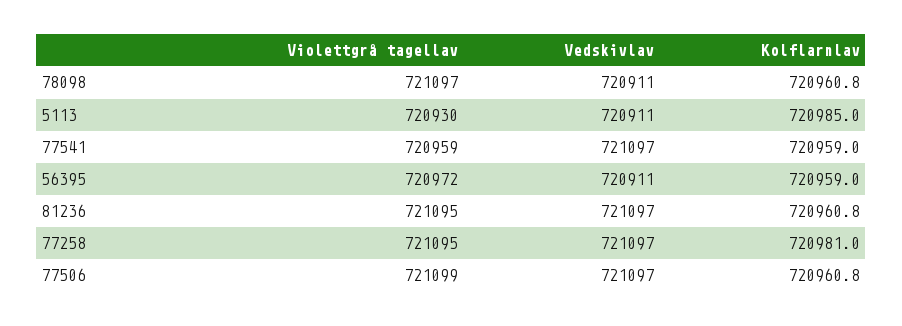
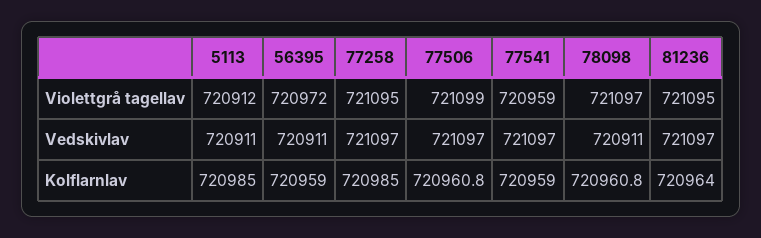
  {
    "Violettgrå tagellav": {
      "78098": 721097,
-     "5113": 720930,
+     "5113": 720912,
      "77541": 720959,
      "56395": 720972,
      "81236": 721095,
      "77258": 721095,
      "77506": 721099
    },
    "Vedskivlav": {
      "78098": 720911,
      "5113": 720911,
      "77541": 721097,
      "56395": 720911,
      "81236": 721097,
      "77258": 721097,
      "77506": 721097
    },
    "Kolflarnlav": {
      "78098": 720960.8,
      "5113": 720985,
      "77541": 720959,
      "56395": 720959,
-     "81236": 720960.8,
+     "81236": 720964,
-     "77258": 720981,
+     "77258": 720985,
      "77506": 720960.8
    }
  }

